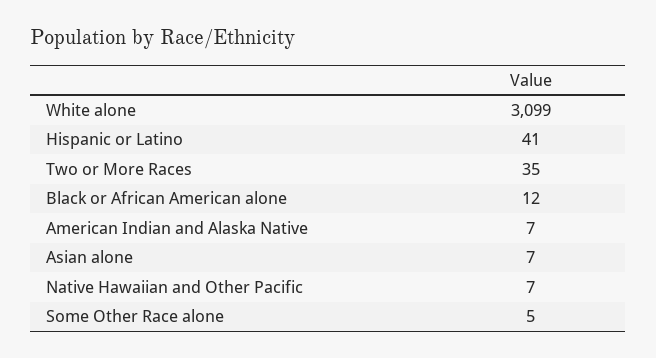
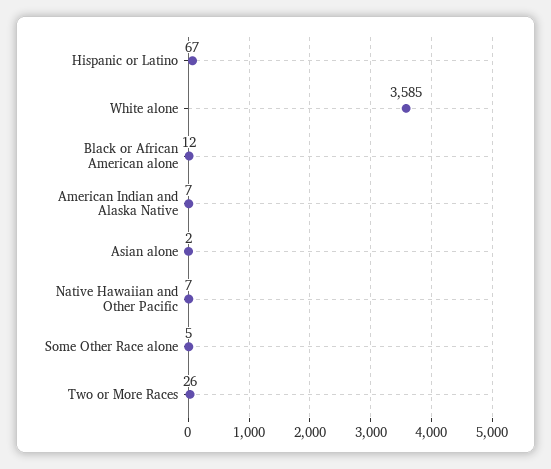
  {
-   "White alone": 3099,
+   "White alone": 3585,
-   "Hispanic or Latino": 41,
+   "Hispanic or Latino": 67,
-   "Two or More Races": 35,
+   "Two or More Races": 26,
    "Black or African American alone": 12,
    "American Indian and Alaska Native": 7,
-   "Asian alone": 7,
+   "Asian alone": 2,
    "Native Hawaiian and Other Pacific": 7,
    "Some Other Race alone": 5
  }

